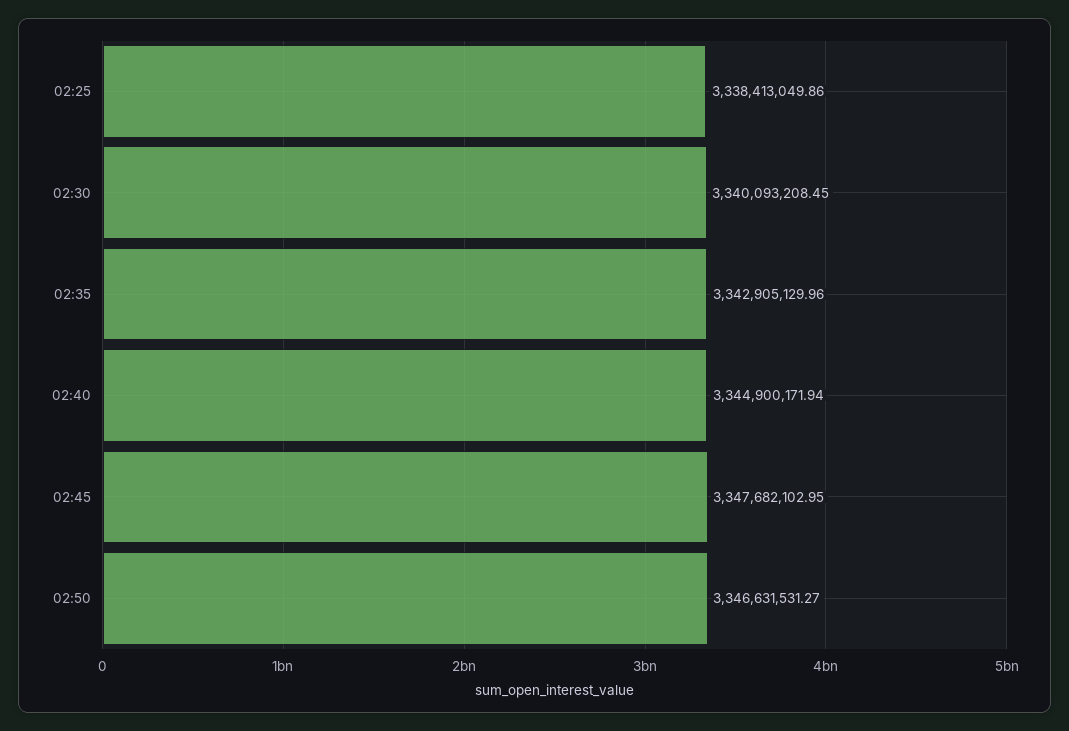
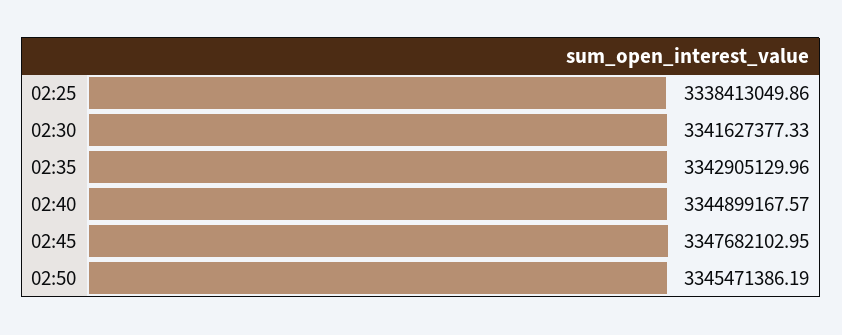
  {
    "02:25": 3338413049.86,
-   "02:30": 3340093208.45,
+   "02:30": 3341627377.33,
    "02:35": 3342905129.96,
-   "02:40": 3344900171.94,
+   "02:40": 3344899167.57,
    "02:45": 3347682102.95,
-   "02:50": 3346631531.27
+   "02:50": 3345471386.19
  }

